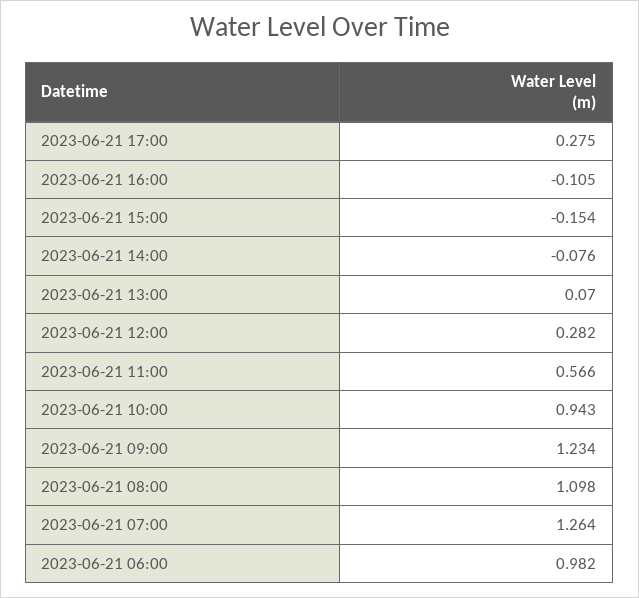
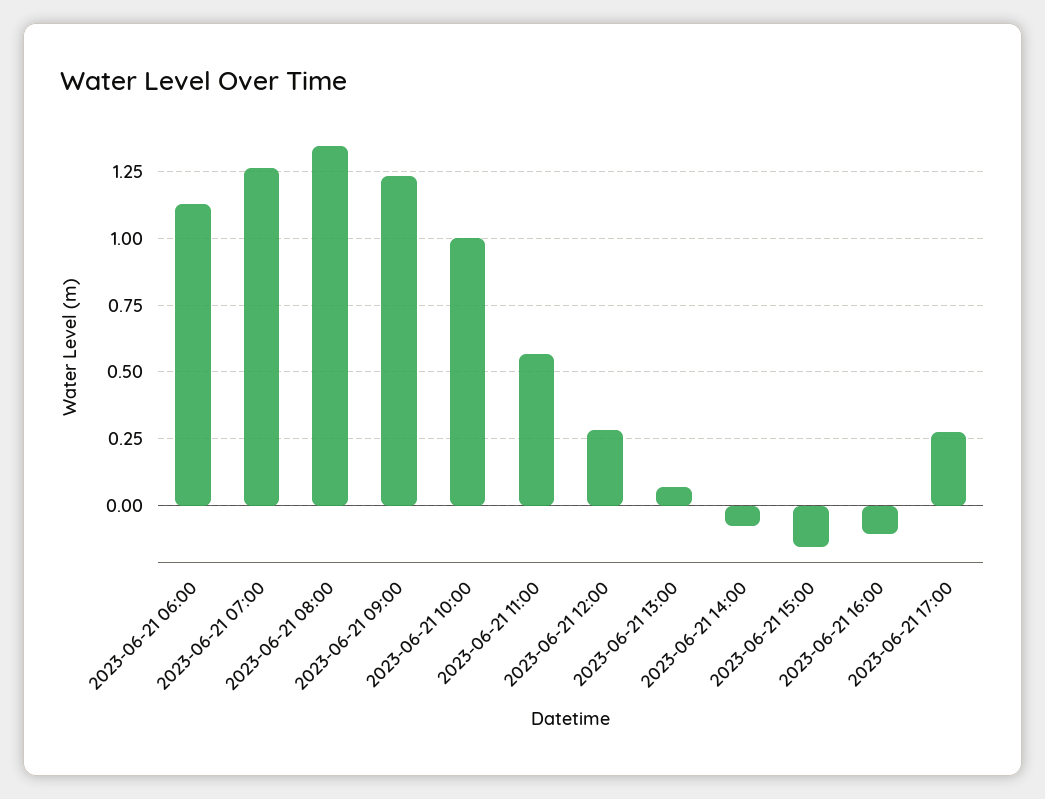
  {
    "2023-06-21 17:00": 0.275,
    "2023-06-21 16:00": -0.105,
    "2023-06-21 15:00": -0.154,
    "2023-06-21 14:00": -0.076,
    "2023-06-21 13:00": 0.07,
    "2023-06-21 12:00": 0.282,
    "2023-06-21 11:00": 0.566,
-   "2023-06-21 10:00": 0.943,
+   "2023-06-21 10:00": 1,
    "2023-06-21 09:00": 1.234,
-   "2023-06-21 08:00": 1.098,
+   "2023-06-21 08:00": 1.35,
    "2023-06-21 07:00": 1.264,
-   "2023-06-21 06:00": 0.982
+   "2023-06-21 06:00": 1.125
  }

